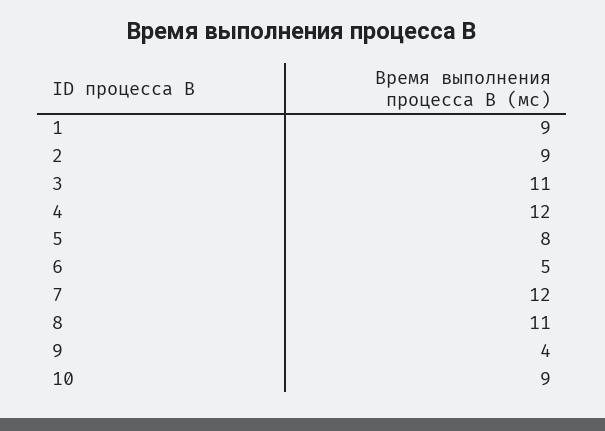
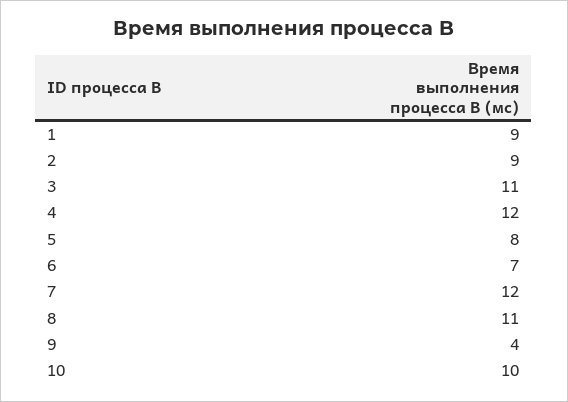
  {
    "1": 9,
    "2": 9,
    "3": 11,
    "4": 12,
    "5": 8,
-   "6": 5,
+   "6": 7,
    "7": 12,
    "8": 11,
    "9": 4,
-   "10": 9
+   "10": 10
  }

